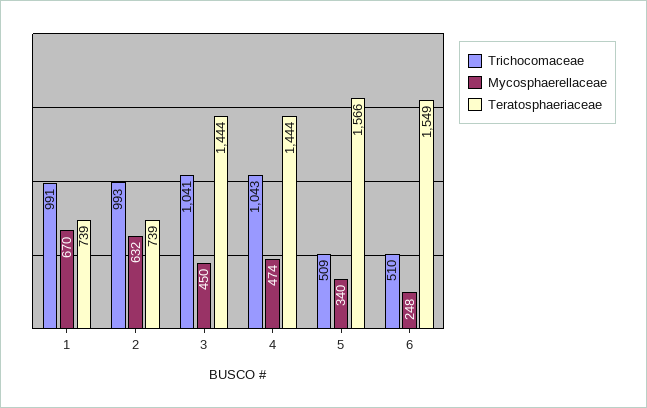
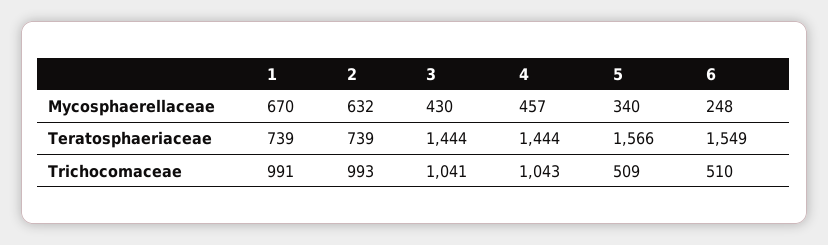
  {
    "Trichocomaceae": {
      "1": 991,
      "2": 993,
      "3": 1041,
      "4": 1043,
      "5": 509,
      "6": 510
    },
    "Mycosphaerellaceae": {
      "1": 670,
      "2": 632,
-     "3": 450,
+     "3": 430,
-     "4": 474,
+     "4": 457,
      "5": 340,
      "6": 248
    },
    "Teratosphaeriaceae": {
      "1": 739,
      "2": 739,
      "3": 1444,
      "4": 1444,
      "5": 1566,
      "6": 1549
    }
  }

